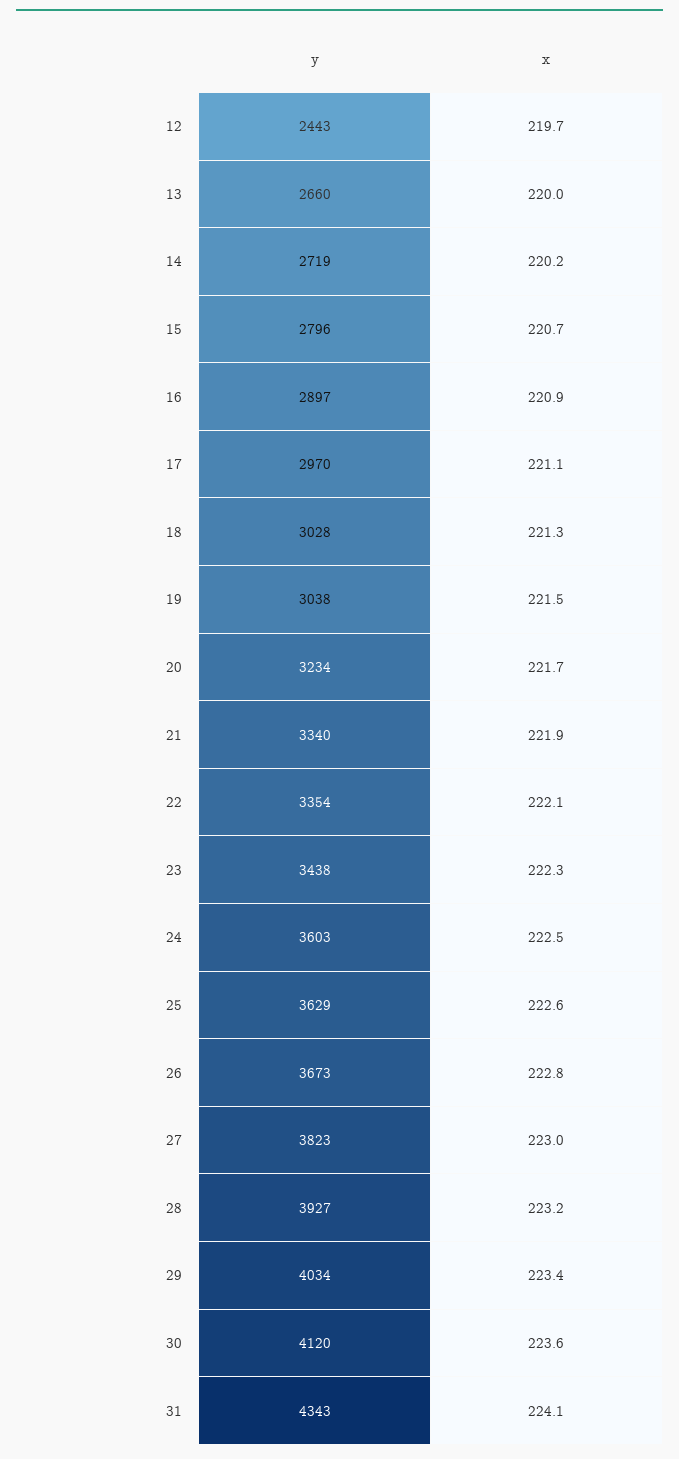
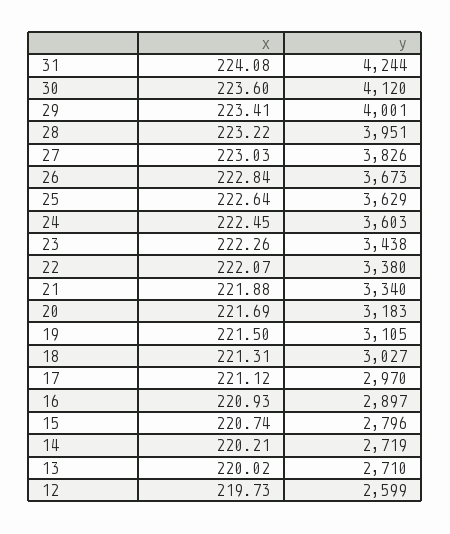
  {
    "y": {
-     "12": 2443,
+     "12": 2599,
-     "13": 2660,
+     "13": 2710,
      "14": 2719,
      "15": 2796,
      "16": 2897,
      "17": 2970,
-     "18": 3028,
+     "18": 3027,
-     "19": 3038,
+     "19": 3105,
-     "20": 3234,
+     "20": 3183,
      "21": 3340,
-     "22": 3354,
+     "22": 3380,
      "23": 3438,
      "24": 3603,
      "25": 3629,
      "26": 3673,
-     "27": 3823,
+     "27": 3826,
-     "28": 3927,
+     "28": 3951,
-     "29": 4034,
+     "29": 4001,
      "30": 4120,
-     "31": 4343
+     "31": 4244
    },
    "x": {
      "12": 219.73,
      "13": 220.02,
      "14": 220.21,
      "15": 220.74,
      "16": 220.93,
      "17": 221.12,
      "18": 221.31,
      "19": 221.5,
      "20": 221.69,
      "21": 221.88,
      "22": 222.07,
      "23": 222.26,
      "24": 222.45,
      "25": 222.64,
      "26": 222.84,
      "27": 223.03,
      "28": 223.22,
      "29": 223.41,
      "30": 223.6,
      "31": 224.08
    }
  }

